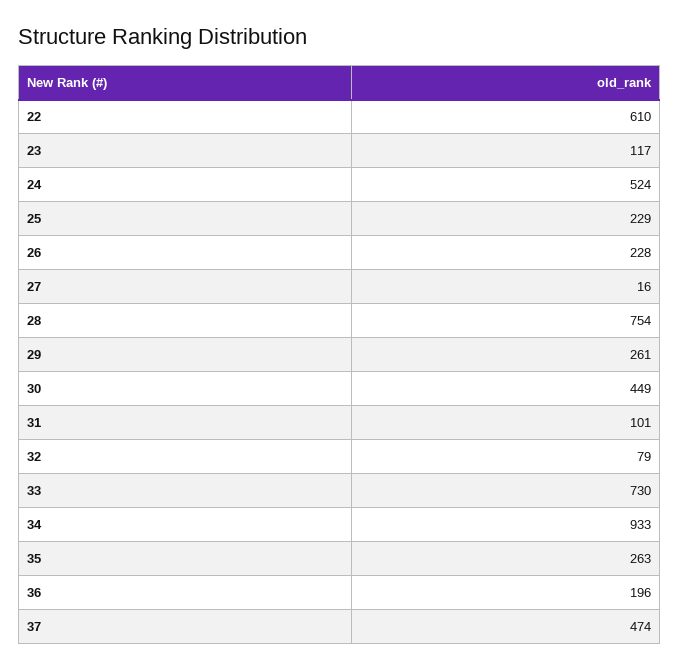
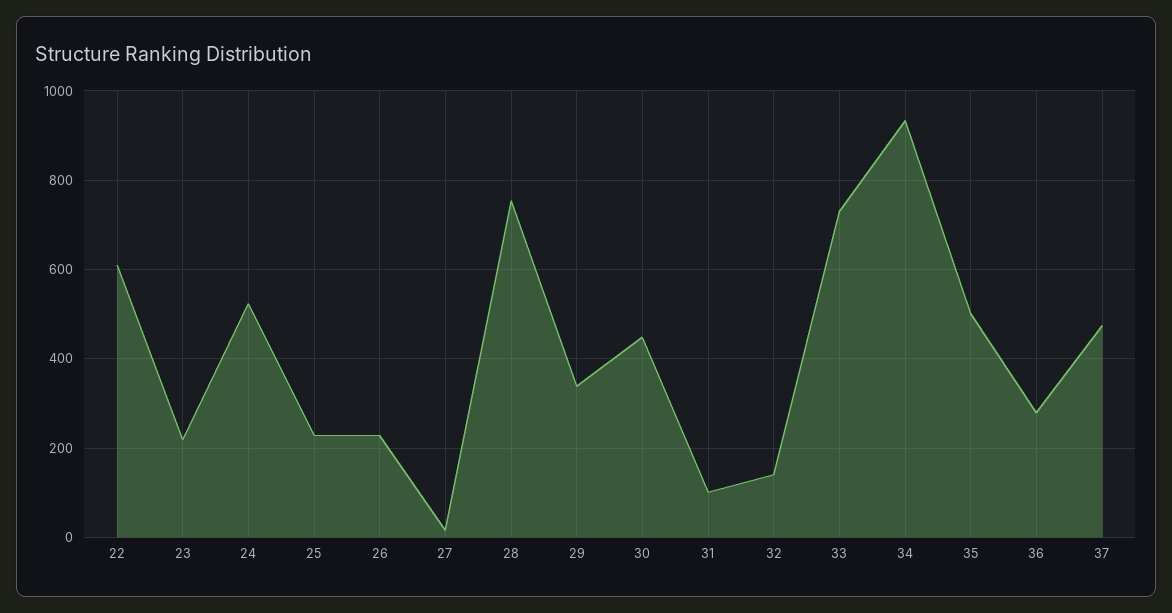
  {
    "22": 610,
-   "23": 117,
+   "23": 220,
    "24": 524,
    "25": 229,
    "26": 228,
    "27": 16,
    "28": 754,
-   "29": 261,
+   "29": 340,
    "30": 449,
    "31": 101,
-   "32": 79,
+   "32": 140,
    "33": 730,
    "34": 933,
-   "35": 263,
+   "35": 500,
-   "36": 196,
+   "36": 280,
    "37": 474
  }

